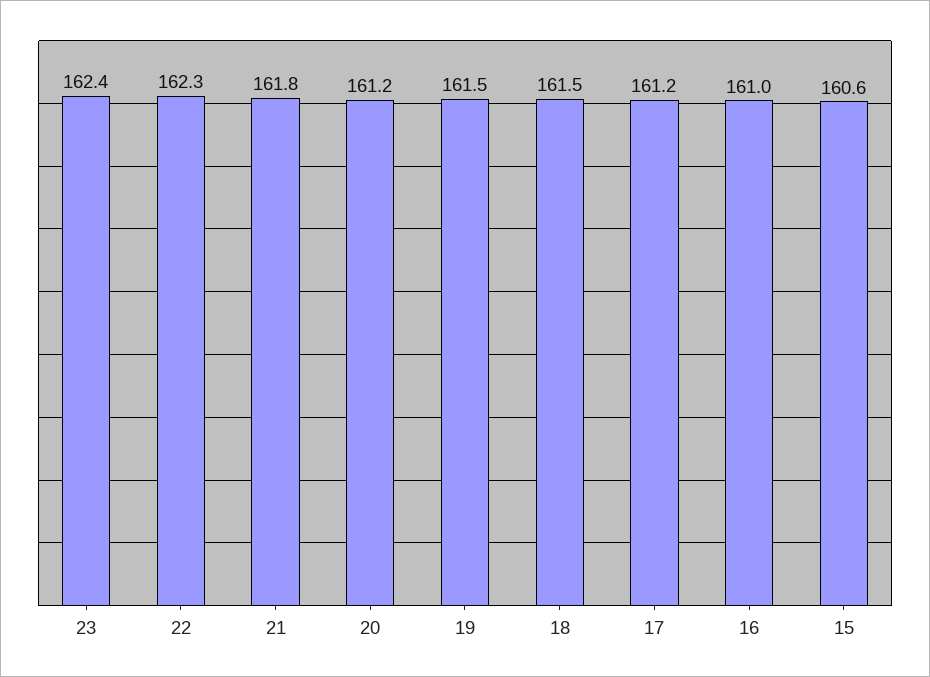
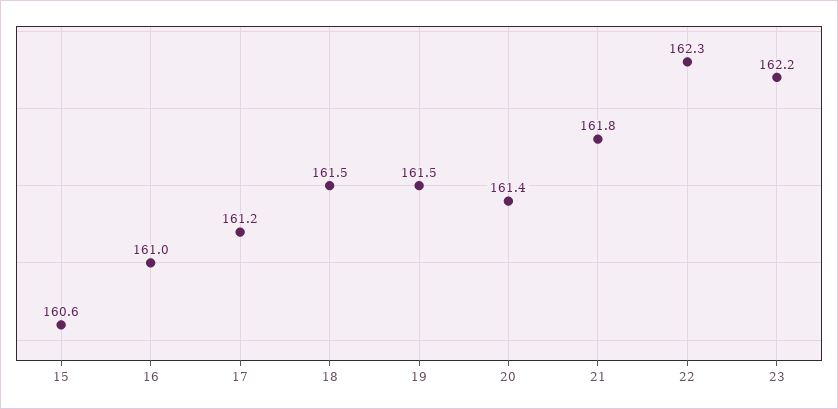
  {
-   "23": 162.4,
+   "23": 162.2,
    "22": 162.3,
    "21": 161.8,
-   "20": 161.2,
+   "20": 161.4,
    "19": 161.5,
    "18": 161.5,
    "17": 161.2,
    "16": 161,
    "15": 160.6
  }

